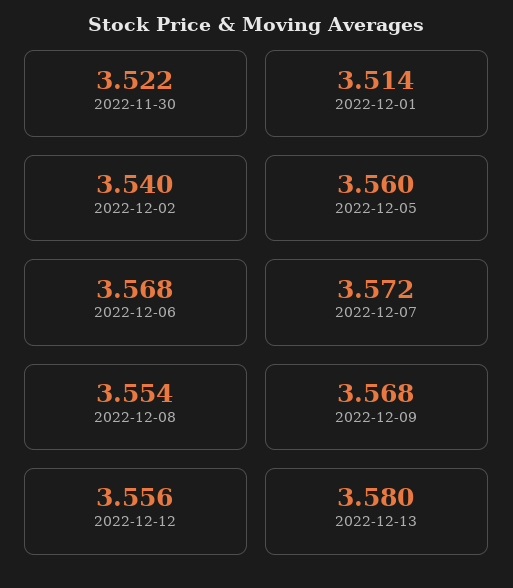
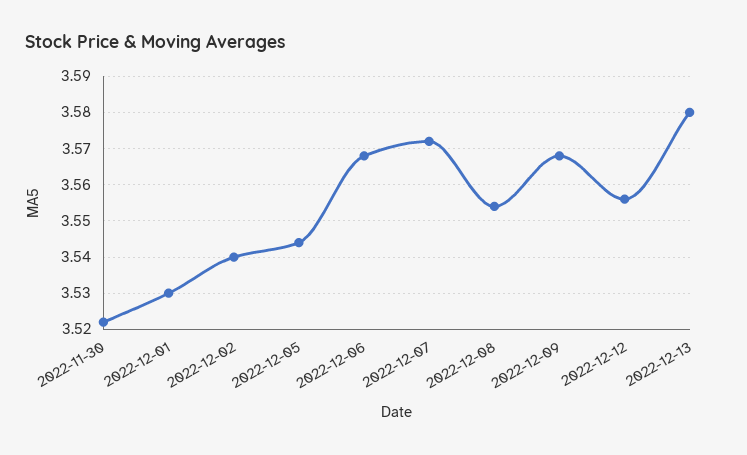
  {
    "2022-11-30": 3.522,
-   "2022-12-01": 3.514,
+   "2022-12-01": 3.53,
    "2022-12-02": 3.54,
-   "2022-12-05": 3.56,
+   "2022-12-05": 3.545,
    "2022-12-06": 3.568,
    "2022-12-07": 3.572,
    "2022-12-08": 3.554,
    "2022-12-09": 3.568,
    "2022-12-12": 3.556,
    "2022-12-13": 3.58
  }

